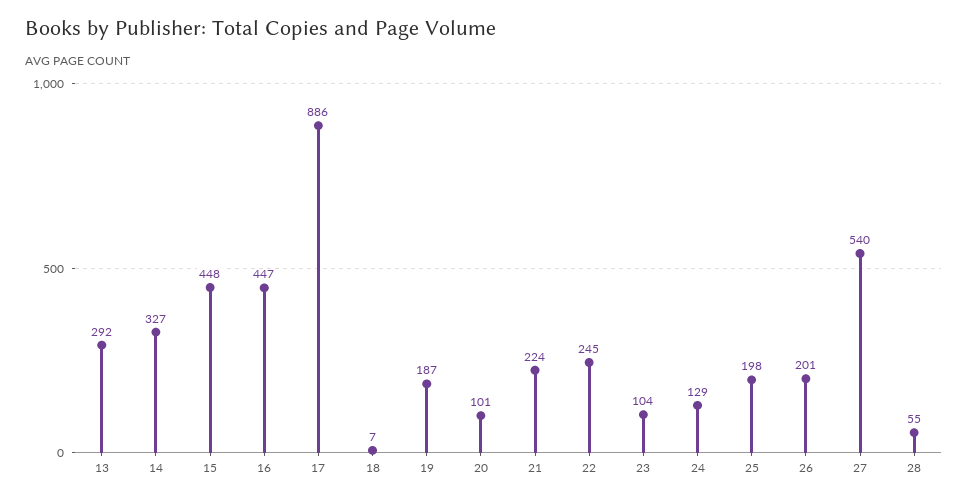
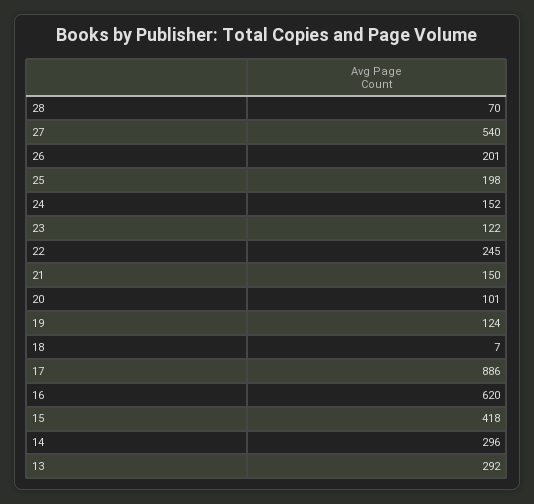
  {
    "13": 292,
-   "14": 327,
+   "14": 296,
-   "15": 448,
+   "15": 418,
-   "16": 447,
+   "16": 620,
    "17": 886,
    "18": 7,
-   "19": 187,
+   "19": 124,
    "20": 101,
-   "21": 224,
+   "21": 150,
    "22": 245,
-   "23": 104,
+   "23": 122,
-   "24": 129,
+   "24": 152,
    "25": 198,
    "26": 201,
    "27": 540,
-   "28": 55
+   "28": 70
  }

